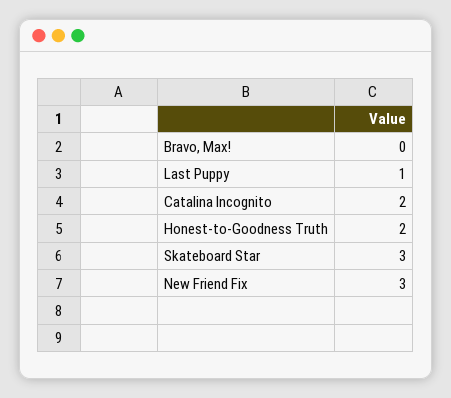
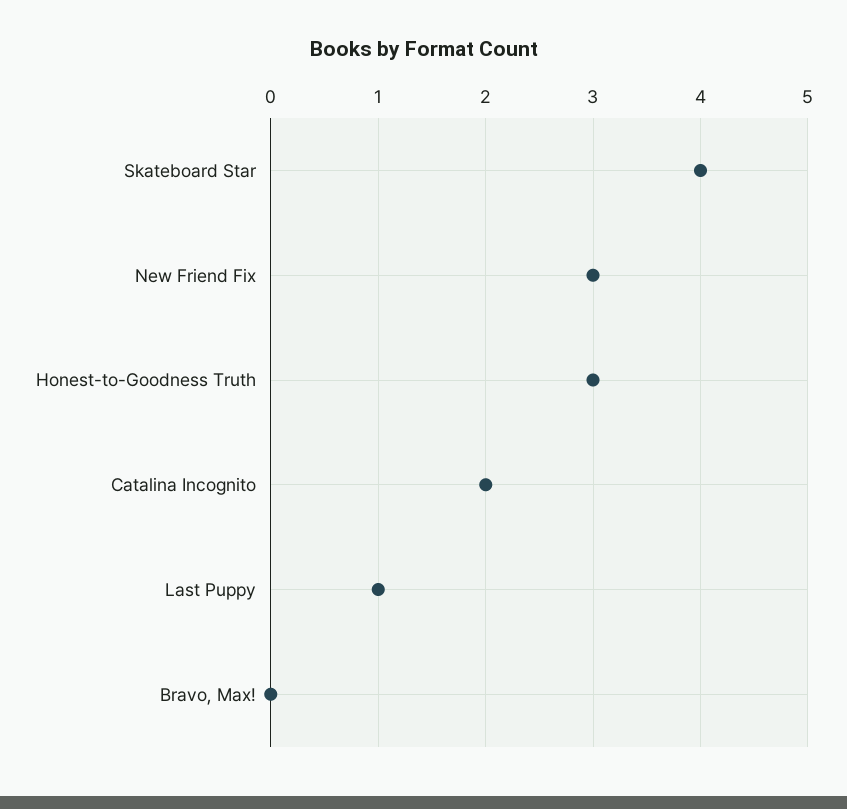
  {
    "Bravo, Max!": 0,
    "Last Puppy": 1,
    "Catalina Incognito": 2,
-   "Honest-to-Goodness Truth": 2,
+   "Honest-to-Goodness Truth": 3,
-   "Skateboard Star": 3,
+   "Skateboard Star": 4,
    "New Friend Fix": 3
  }

